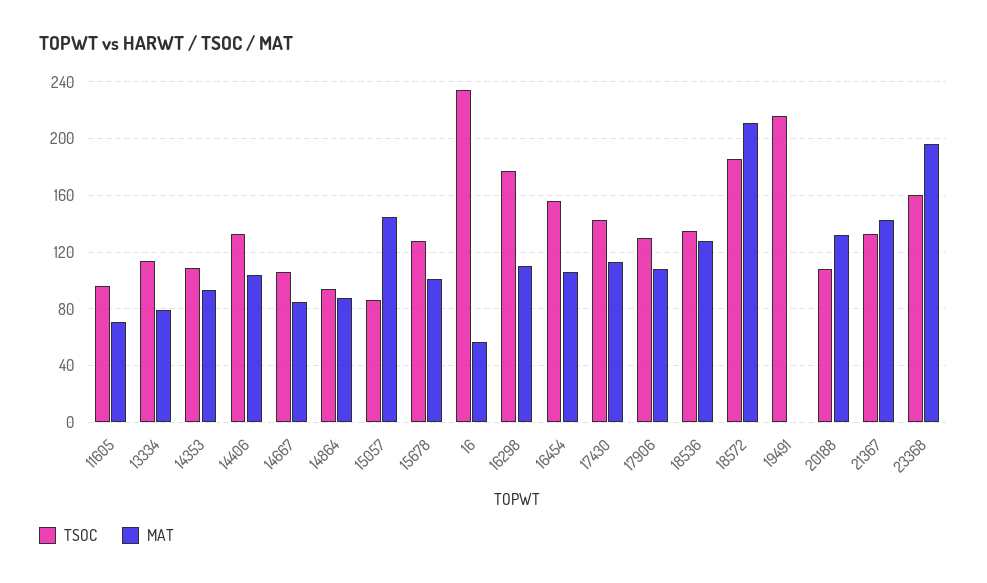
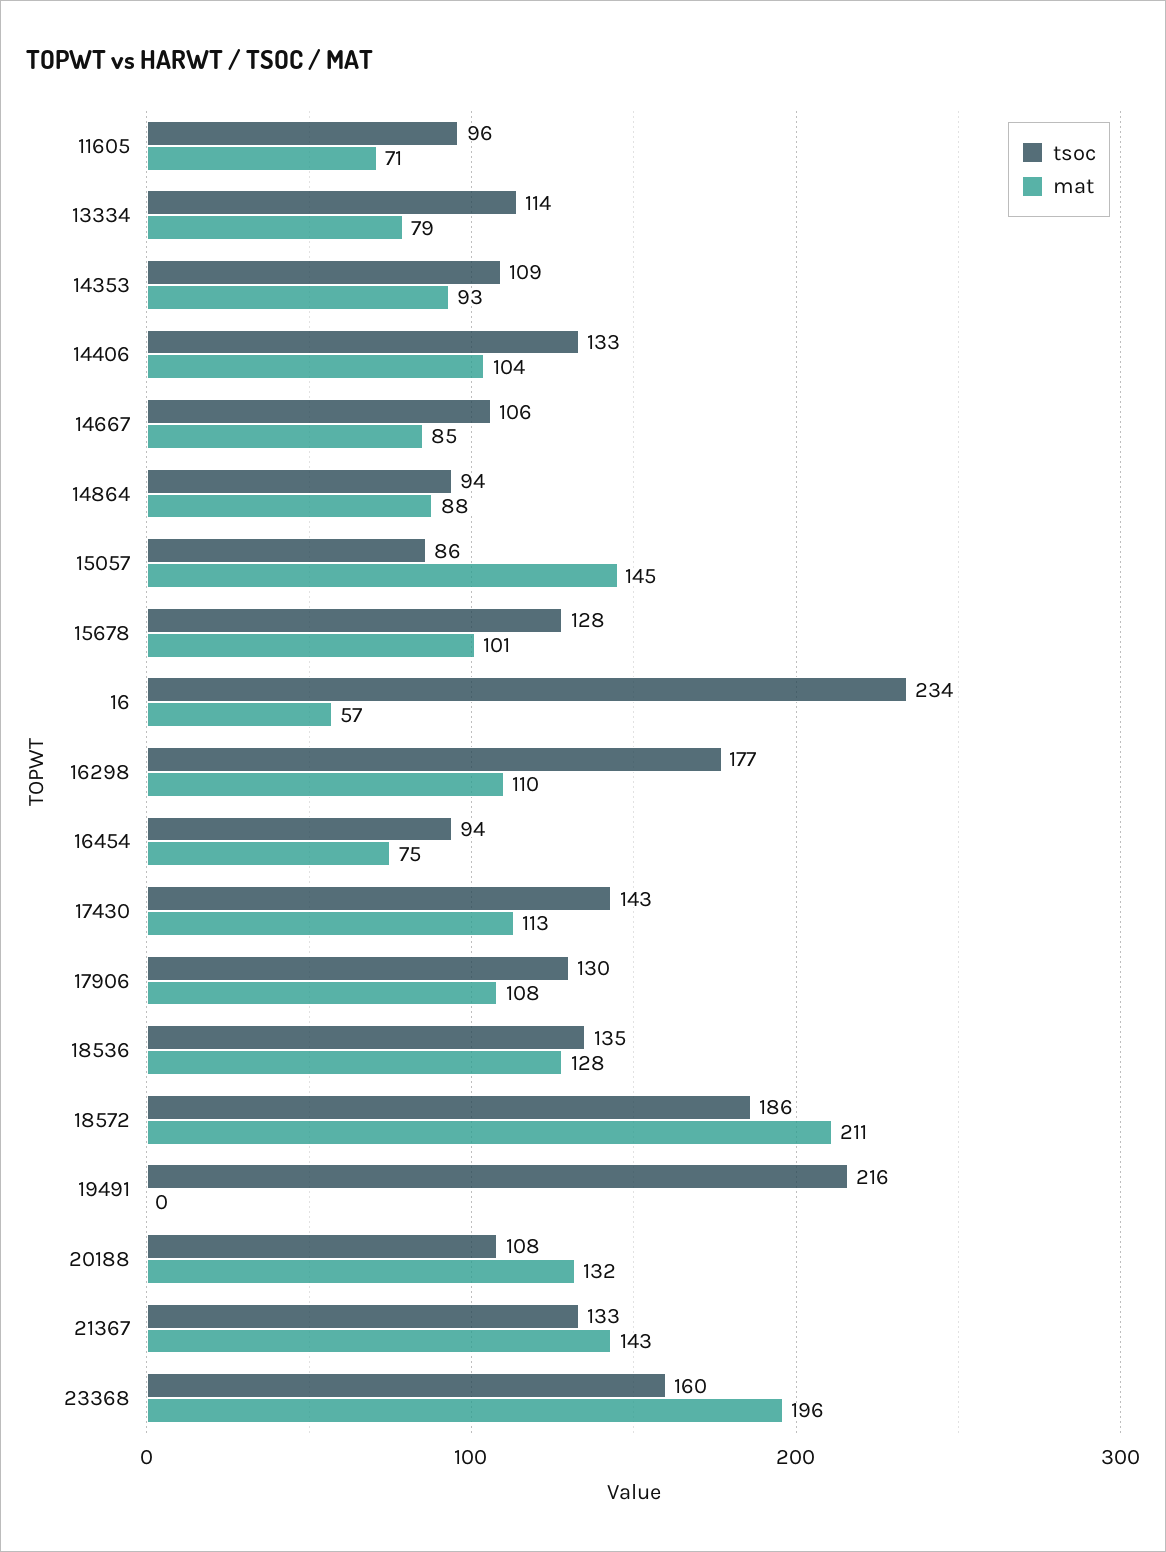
  {
    "TSOC": {
      "11605": 96,
      "13334": 114,
      "14353": 109,
      "14406": 133,
      "14667": 106,
      "14864": 94,
      "15057": 86,
      "15678": 128,
      "16": 234,
      "16298": 177,
-     "16454": 155,
+     "16454": 94,
      "17430": 143,
      "17906": 130,
      "18536": 135,
      "18572": 186,
      "19491": 216,
      "20188": 108,
      "21367": 133,
      "23368": 160
    },
    "MAT": {
      "11605": 71,
      "13334": 79,
      "14353": 93,
      "14406": 104,
      "14667": 85,
      "14864": 88,
      "15057": 145,
      "15678": 101,
      "16": 57,
      "16298": 110,
-     "16454": 105,
+     "16454": 75,
      "17430": 113,
      "17906": 108,
      "18536": 128,
      "18572": 211,
      "19491": 0,
      "20188": 132,
      "21367": 143,
      "23368": 196
    }
  }

